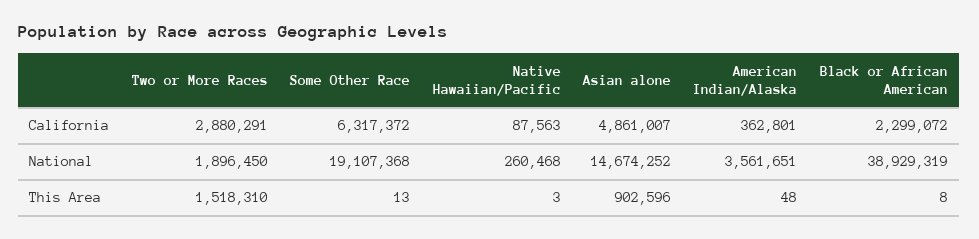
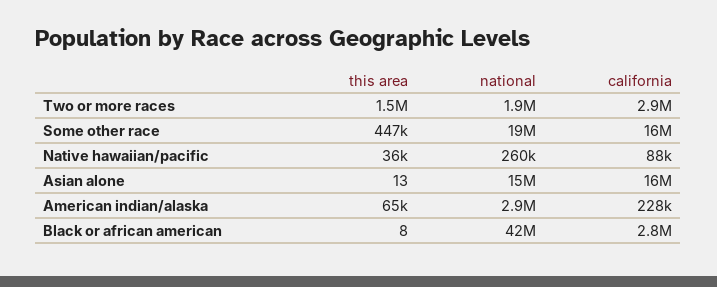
  {
    "Two or More Races": {
      "California": 2880291,
      "National": 1896450,
      "This Area": 1518310
    },
    "Some Other Race": {
-     "California": 6317372,
+     "California": 16000000,
      "National": 19107368,
-     "This Area": 13
+     "This Area": 447000
    },
    "Native Hawaiian/Pacific": {
      "California": 87563,
      "National": 260468,
-     "This Area": 3
+     "This Area": 36000
    },
    "Asian alone": {
-     "California": 4861007,
+     "California": 16000000,
      "National": 14674252,
-     "This Area": 902596
+     "This Area": 13
    },
    "American Indian/Alaska": {
-     "California": 362801,
+     "California": 228000,
-     "National": 3561651,
+     "National": 2900000,
-     "This Area": 48
+     "This Area": 65000
    },
    "Black or African American": {
-     "California": 2299072,
+     "California": 2800000,
-     "National": 38929319,
+     "National": 42000000,
      "This Area": 8
    }
  }

